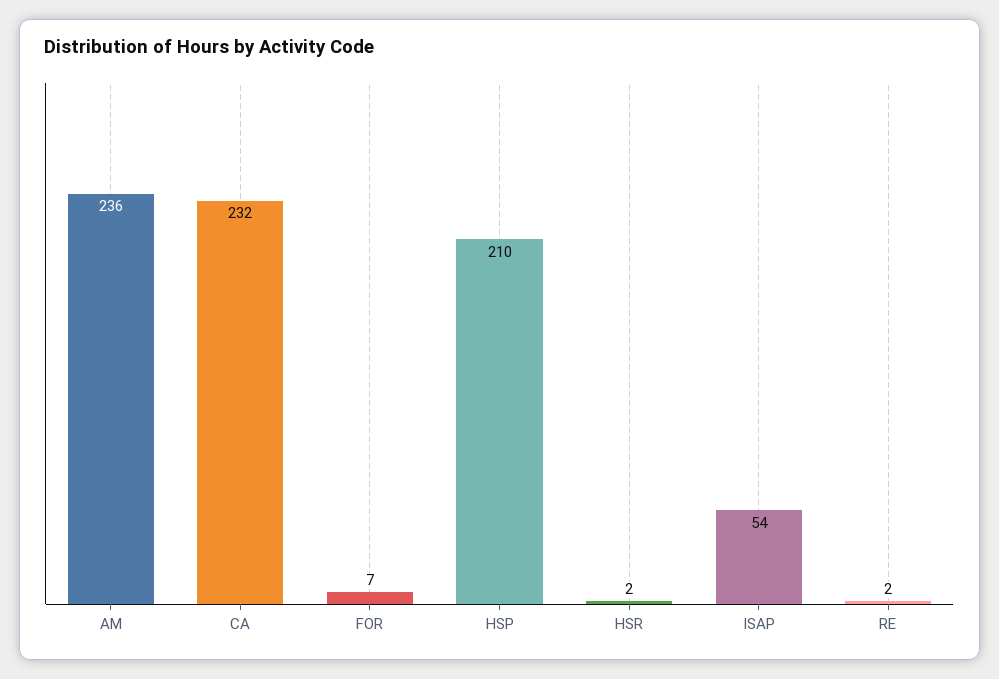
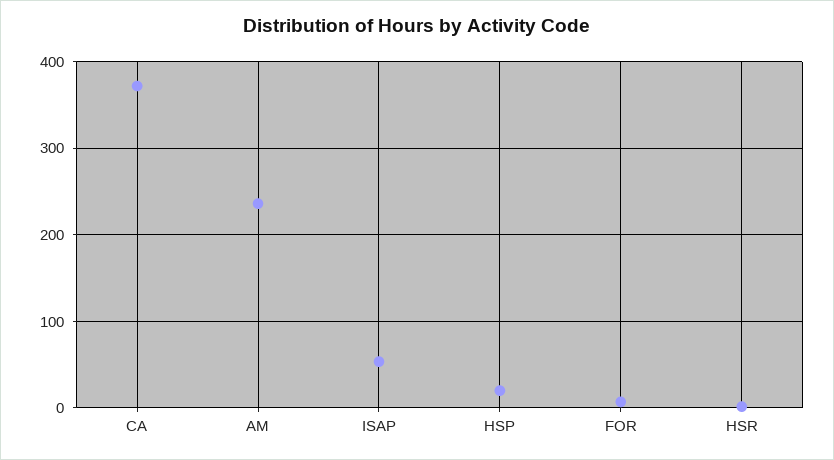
  {
    "AM": 236,
-   "CA": 232,
+   "CA": 370,
    "FOR": 7,
-   "HSP": 210,
+   "HSP": 20,
    "HSR": 2,
-   "ISAP": 54,
+   "ISAP": 54
-   "RE": 2
  }

